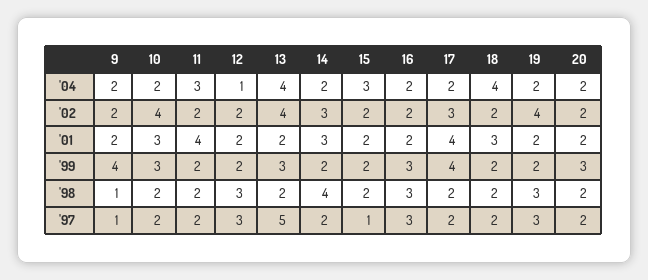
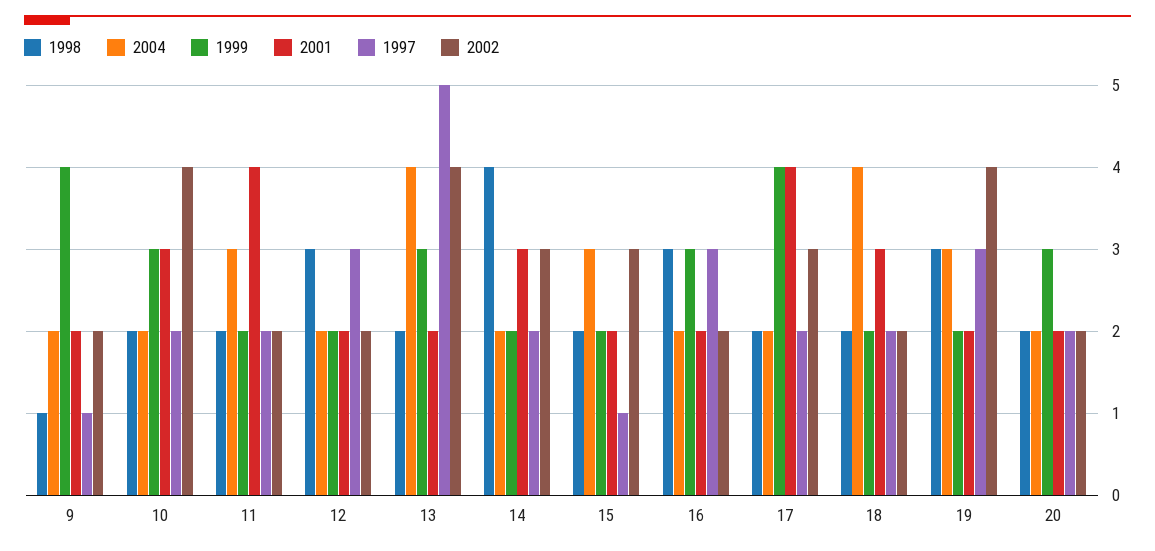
  {
    "'04": {
      "9": 2,
      "10": 2,
      "11": 3,
-     "12": 1,
+     "12": 2,
      "13": 4,
      "14": 2,
      "15": 3,
      "16": 2,
      "17": 2,
      "18": 4,
-     "19": 2,
+     "19": 3,
      "20": 2
    },
    "'02": {
      "9": 2,
      "10": 4,
      "11": 2,
      "12": 2,
      "13": 4,
      "14": 3,
-     "15": 2,
+     "15": 3,
      "16": 2,
      "17": 3,
      "18": 2,
      "19": 4,
      "20": 2
    },
    "'01": {
      "9": 2,
      "10": 3,
      "11": 4,
      "12": 2,
      "13": 2,
      "14": 3,
      "15": 2,
      "16": 2,
      "17": 4,
      "18": 3,
      "19": 2,
      "20": 2
    },
    "'99": {
      "9": 4,
      "10": 3,
      "11": 2,
      "12": 2,
      "13": 3,
      "14": 2,
      "15": 2,
      "16": 3,
      "17": 4,
      "18": 2,
      "19": 2,
      "20": 3
    },
    "'98": {
      "9": 1,
      "10": 2,
      "11": 2,
      "12": 3,
      "13": 2,
      "14": 4,
      "15": 2,
      "16": 3,
      "17": 2,
      "18": 2,
      "19": 3,
      "20": 2
    },
    "'97": {
      "9": 1,
      "10": 2,
      "11": 2,
      "12": 3,
      "13": 5,
      "14": 2,
      "15": 1,
      "16": 3,
      "17": 2,
      "18": 2,
      "19": 3,
      "20": 2
    }
  }

